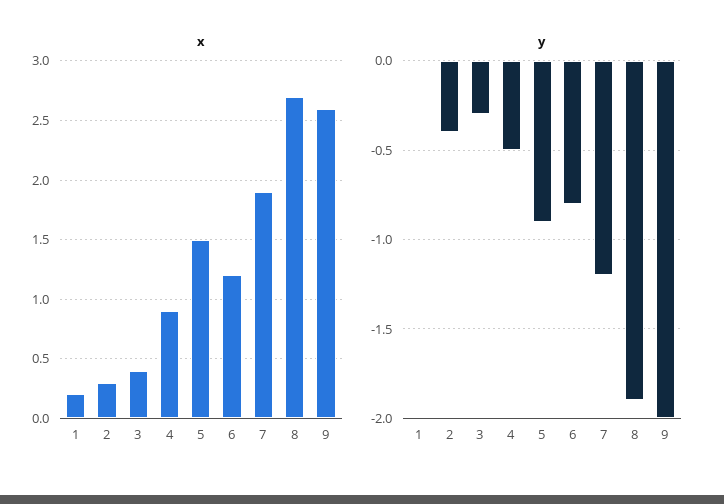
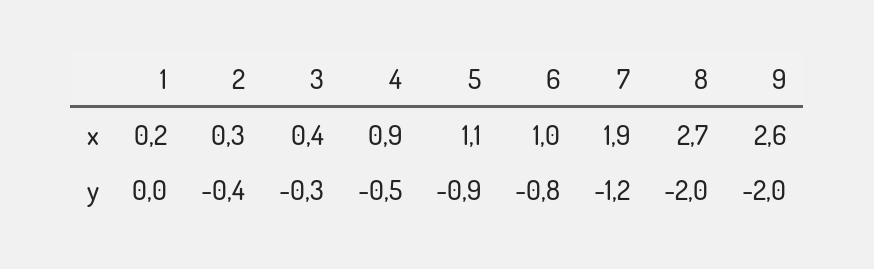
  {
    "x": {
      "1": 0.2,
      "2": 0.3,
      "3": 0.4,
      "4": 0.9,
-     "5": 1.5,
+     "5": 1.1,
-     "6": 1.2,
+     "6": 1,
      "7": 1.9,
      "8": 2.7,
      "9": 2.6
    },
    "y": {
      "1": 0,
      "2": -0.4,
      "3": -0.3,
      "4": -0.5,
      "5": -0.9,
      "6": -0.8,
      "7": -1.2,
-     "8": -1.9,
+     "8": -2,
      "9": -2
    }
  }

